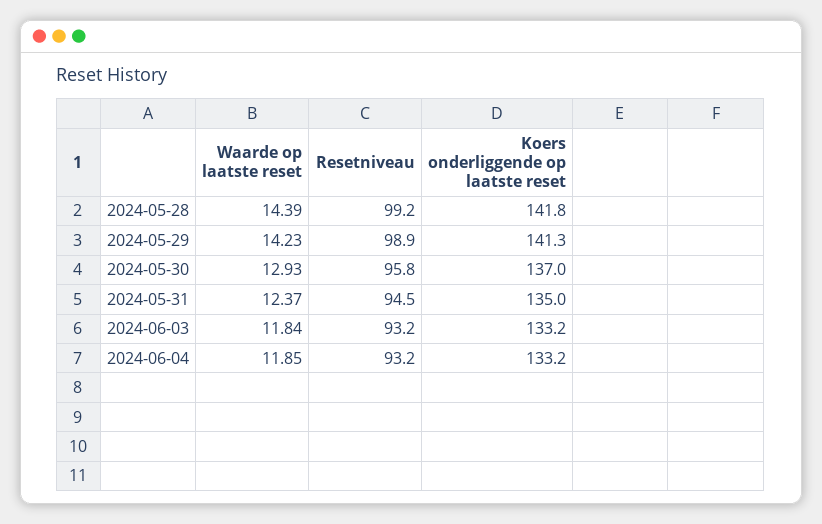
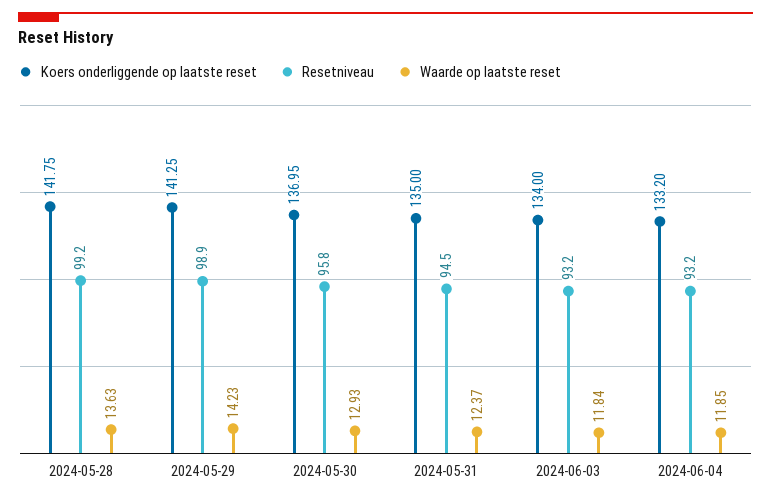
  {
    "Waarde op laatste reset": {
-     "2024-05-28": 14.39,
+     "2024-05-28": 13.63,
      "2024-05-29": 14.23,
      "2024-05-30": 12.93,
      "2024-05-31": 12.37,
      "2024-06-03": 11.84,
      "2024-06-04": 11.85
    },
    "Resetniveau": {
      "2024-05-28": 99.2,
      "2024-05-29": 98.9,
      "2024-05-30": 95.8,
      "2024-05-31": 94.5,
      "2024-06-03": 93.2,
      "2024-06-04": 93.2
    },
    "Koers onderliggende op laatste reset": {
      "2024-05-28": 141.75,
      "2024-05-29": 141.25,
      "2024-05-30": 136.95,
      "2024-05-31": 135,
-     "2024-06-03": 133.2,
+     "2024-06-03": 134,
      "2024-06-04": 133.2
    }
  }

